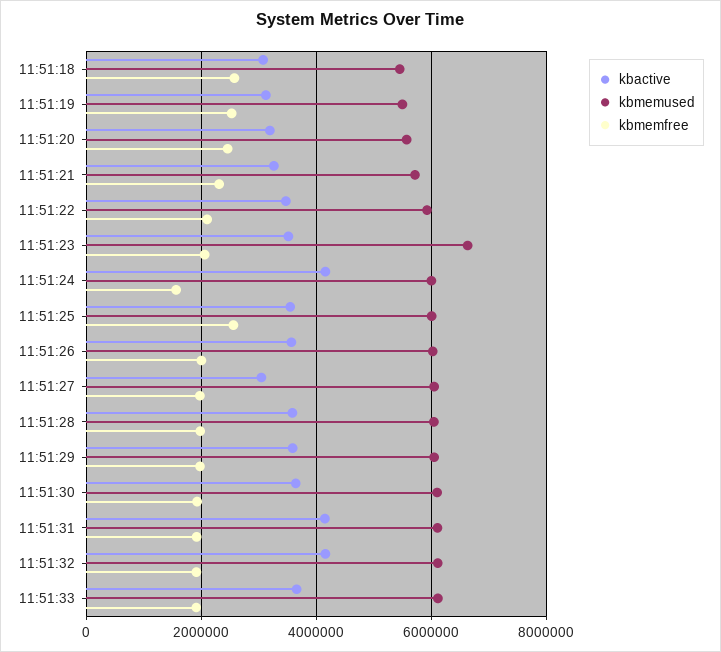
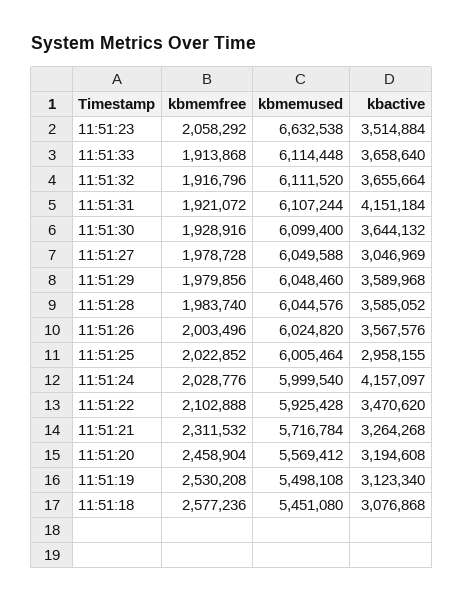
  {
    "kbactive": {
      "11:51:18": 3076868,
      "11:51:19": 3123340,
      "11:51:20": 3194608,
      "11:51:21": 3264268,
      "11:51:22": 3470620,
      "11:51:23": 3514884,
      "11:51:24": 4157097,
-     "11:51:25": 3600000,
+     "11:51:25": 2958155,
      "11:51:26": 3567576,
      "11:51:27": 3046969,
      "11:51:28": 3585052,
      "11:51:29": 3589968,
      "11:51:30": 3644132,
      "11:51:31": 4151184,
-     "11:51:32": 4200000,
+     "11:51:32": 3655664,
      "11:51:33": 3658640
    },
    "kbmemused": {
      "11:51:18": 5451080,
      "11:51:19": 5498108,
      "11:51:20": 5569412,
      "11:51:21": 5716784,
      "11:51:22": 5925428,
      "11:51:23": 6632538,
      "11:51:24": 5999540,
      "11:51:25": 6005464,
      "11:51:26": 6024820,
      "11:51:27": 6049588,
      "11:51:28": 6044576,
      "11:51:29": 6048460,
      "11:51:30": 6099400,
      "11:51:31": 6107244,
      "11:51:32": 6111520,
      "11:51:33": 6114448
    },
    "kbmemfree": {
      "11:51:18": 2577236,
      "11:51:19": 2530208,
      "11:51:20": 2458904,
      "11:51:21": 2311532,
      "11:51:22": 2102888,
      "11:51:23": 2058292,
-     "11:51:24": 1600000,
+     "11:51:24": 2028776,
-     "11:51:25": 2600000,
+     "11:51:25": 2022852,
      "11:51:26": 2003496,
      "11:51:27": 1978728,
      "11:51:28": 1983740,
      "11:51:29": 1979856,
      "11:51:30": 1928916,
      "11:51:31": 1921072,
      "11:51:32": 1916796,
      "11:51:33": 1913868
    }
  }

